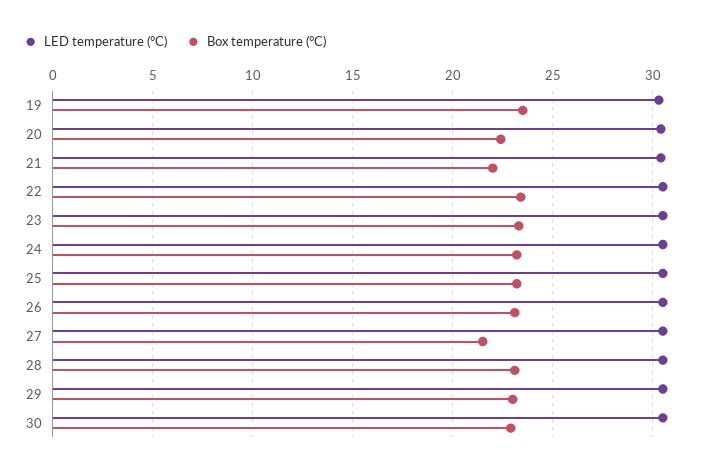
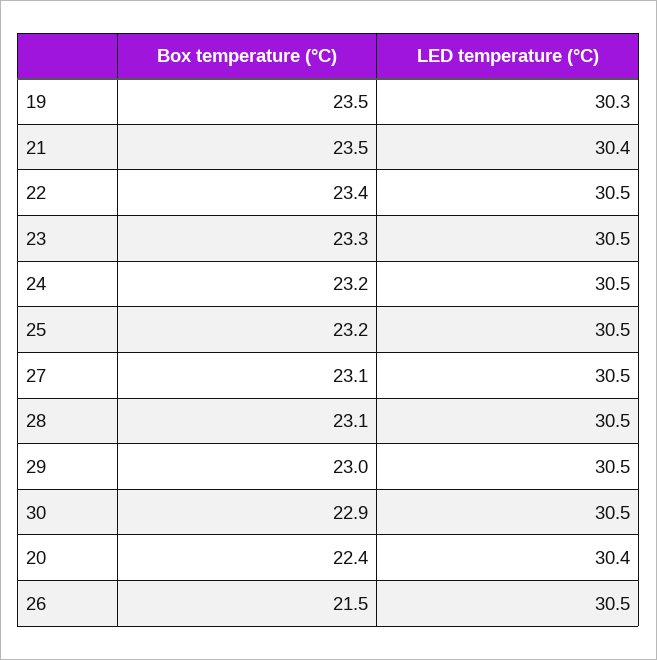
  {
    "LED temperature (°C)": {
      "19": 30.3,
      "20": 30.4,
      "21": 30.4,
      "22": 30.5,
      "23": 30.5,
      "24": 30.5,
      "25": 30.5,
      "26": 30.5,
      "27": 30.5,
      "28": 30.5,
      "29": 30.5,
      "30": 30.5
    },
    "Box temperature (°C)": {
      "19": 23.5,
      "20": 22.4,
-     "21": 22,
+     "21": 23.5,
      "22": 23.4,
      "23": 23.3,
      "24": 23.2,
      "25": 23.2,
-     "26": 23,
+     "26": 21.5,
-     "27": 21.5,
+     "27": 23.1,
      "28": 23.1,
      "29": 23,
      "30": 22.9
    }
  }

